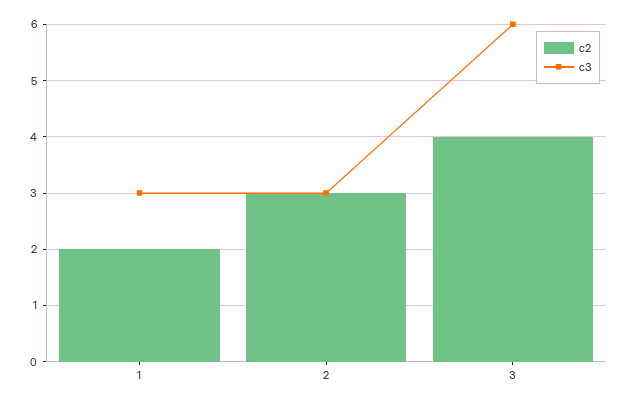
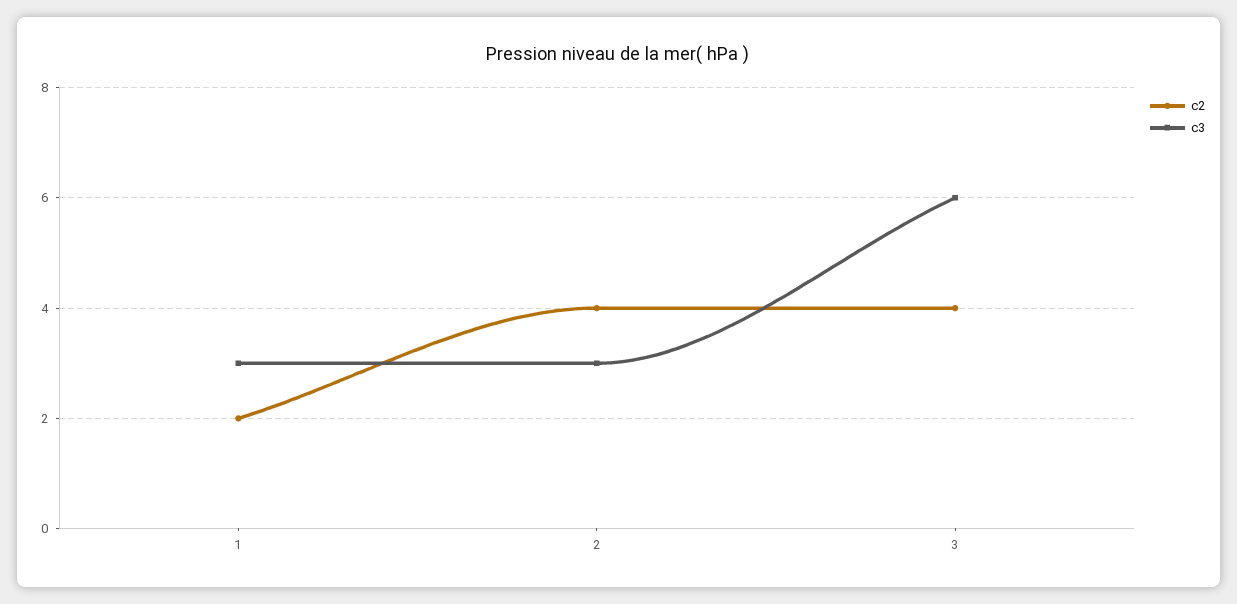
  {
    "c2": {
      "1": 2,
-     "2": 3,
+     "2": 4,
      "3": 4
    },
    "c3": {
      "1": 3,
      "2": 3,
      "3": 6
    }
  }

